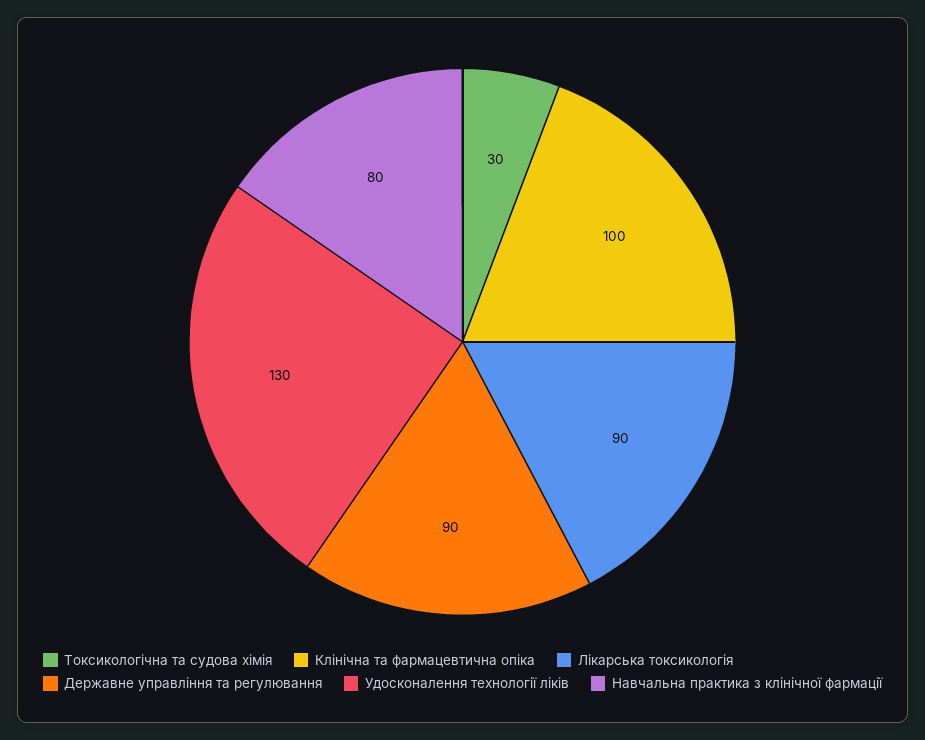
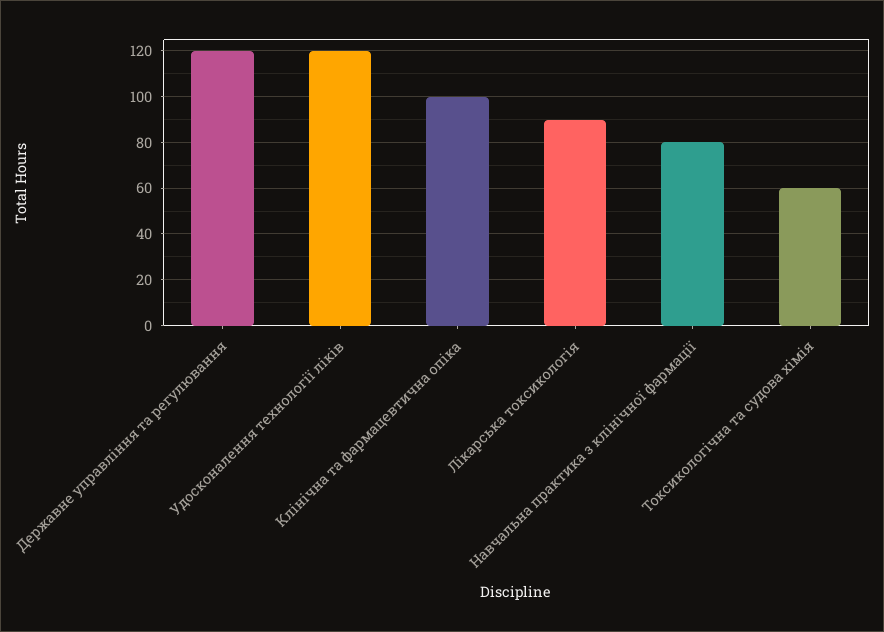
  {
-   "Токсикологічна та судова хімія": 30,
+   "Токсикологічна та судова хімія": 60,
    "Клінічна та фармацевтична опіка": 100,
    "Лікарська токсикологія": 90,
-   "Державне управління та регулювання": 90,
+   "Державне управління та регулювання": 120,
-   "Удосконалення технології ліків": 130,
+   "Удосконалення технології ліків": 120,
    "Навчальна практика з клінічної фармації": 80
  }

